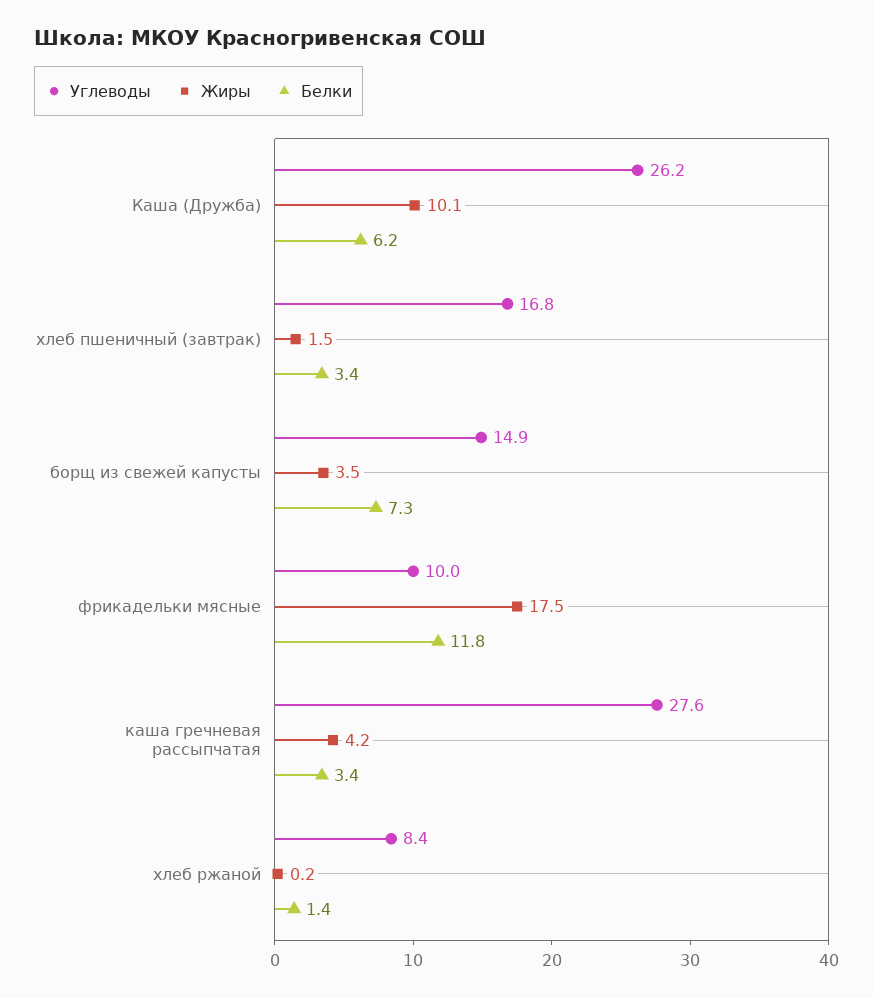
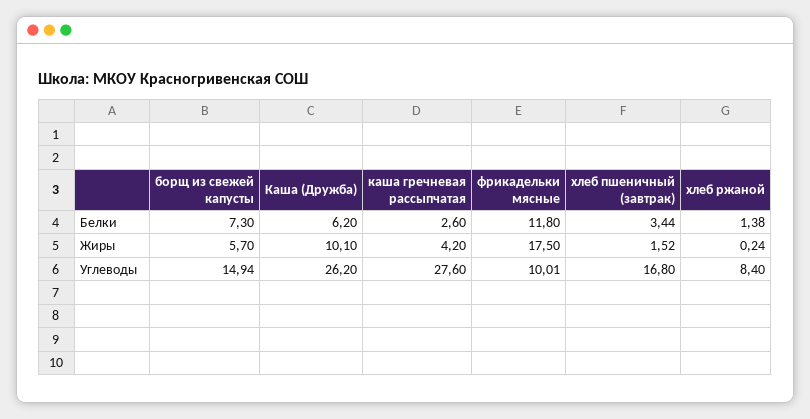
  {
    "Углеводы": {
      "Каша (Дружба)": 26.2,
      "хлеб пшеничный (завтрак)": 16.8,
      "борщ из свежей капусты": 14.94,
      "фрикадельки мясные": 10.01,
      "каша гречневая рассыпчатая": 27.6,
      "хлеб ржаной": 8.4
    },
    "Жиры": {
      "Каша (Дружба)": 10.1,
      "хлеб пшеничный (завтрак)": 1.52,
-     "борщ из свежей капусты": 3.5,
+     "борщ из свежей капусты": 5.7,
      "фрикадельки мясные": 17.5,
      "каша гречневая рассыпчатая": 4.2,
      "хлеб ржаной": 0.24
    },
    "Белки": {
      "Каша (Дружба)": 6.2,
      "хлеб пшеничный (завтрак)": 3.44,
      "борщ из свежей капусты": 7.3,
      "фрикадельки мясные": 11.8,
-     "каша гречневая рассыпчатая": 3.4,
+     "каша гречневая рассыпчатая": 2.6,
      "хлеб ржаной": 1.38
    }
  }

